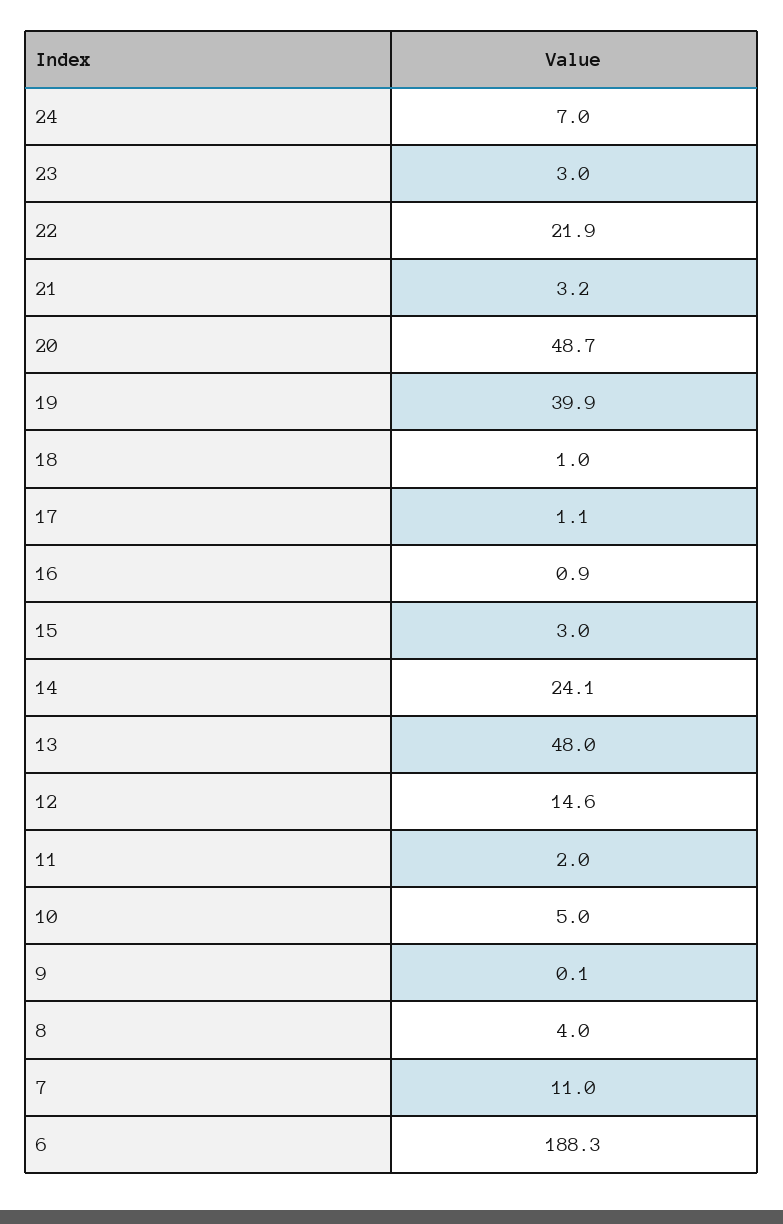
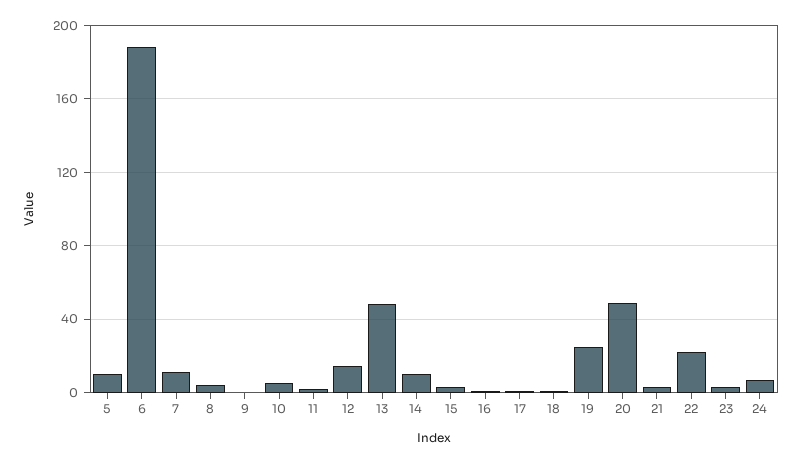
  {
    "24": 7,
    "23": 3,
    "22": 21.9,
    "21": 3.2,
    "20": 48.7,
-   "19": 39.9,
+   "19": 25,
    "18": 1,
    "17": 1.1,
    "16": 0.9,
    "15": 3,
-   "14": 24.1,
+   "14": 10,
    "13": 48,
    "12": 14.6,
    "11": 2,
    "10": 5,
    "9": 0.1,
    "8": 4,
    "7": 11,
-   "6": 188.3
+   "6": 188.3,
+   "5": 10
  }

